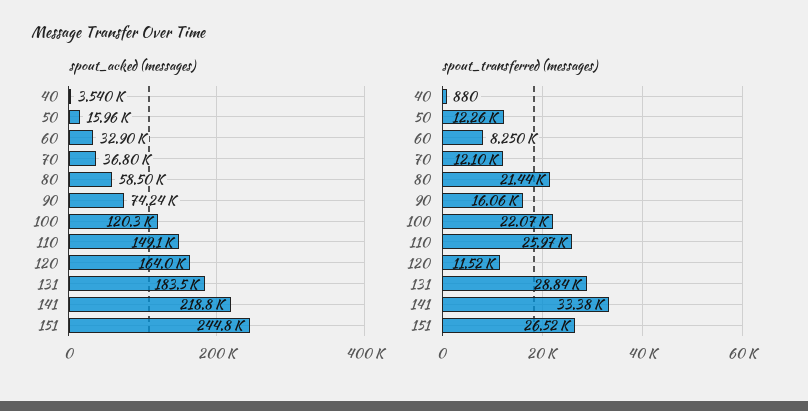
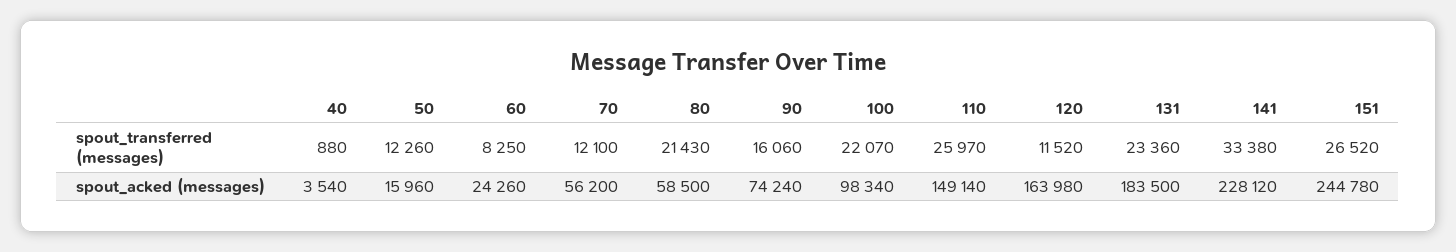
  {
    "spout_acked (messages)": {
      "40": 3540,
      "50": 15960,
-     "60": 32900,
+     "60": 24260,
-     "70": 36800,
+     "70": 56200,
      "80": 58500,
      "90": 74240,
-     "100": 120300,
+     "100": 98340,
      "110": 149140,
      "120": 163980,
      "131": 183500,
-     "141": 218800,
+     "141": 228120,
      "151": 244780
    },
    "spout_transferred (messages)": {
      "40": 880,
      "50": 12260,
      "60": 8250,
      "70": 12100,
-     "80": 21440,
+     "80": 21430,
      "90": 16060,
      "100": 22070,
      "110": 25970,
      "120": 11520,
-     "131": 28840,
+     "131": 23360,
      "141": 33380,
      "151": 26520
    }
  }

